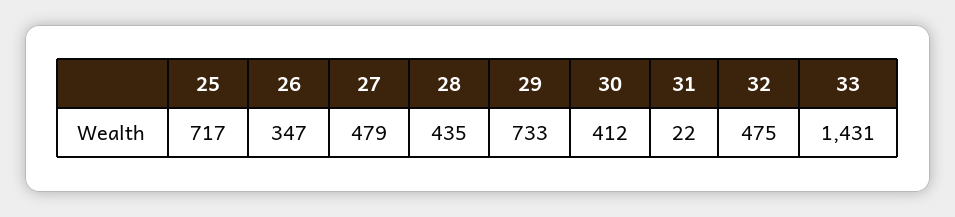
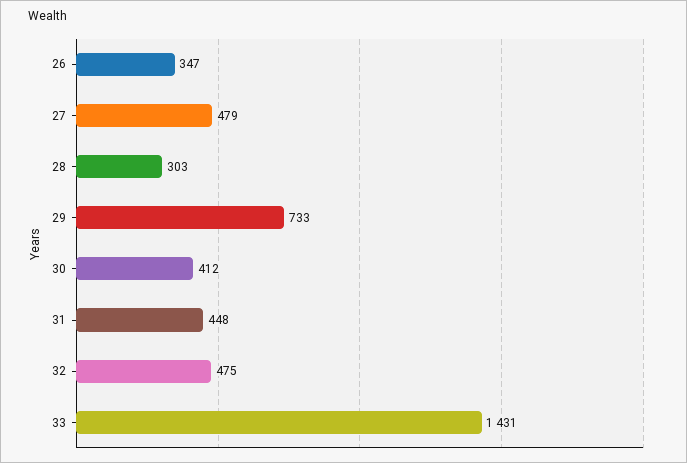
  {
-   "25": 717,
    "26": 347,
    "27": 479,
-   "28": 435,
+   "28": 303,
    "29": 733,
    "30": 412,
-   "31": 22,
+   "31": 448,
    "32": 475,
    "33": 1431
  }

